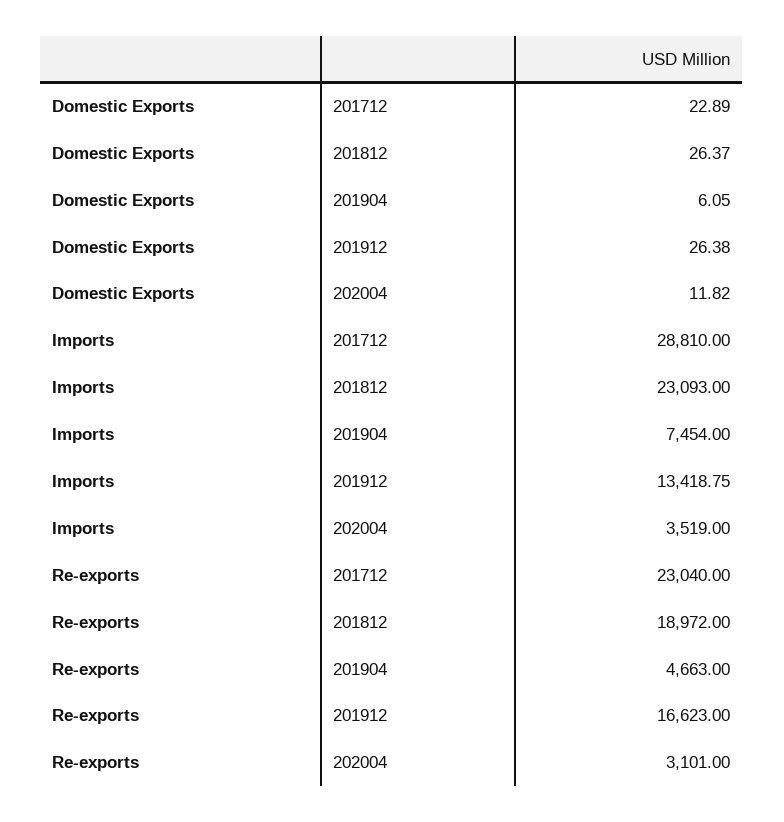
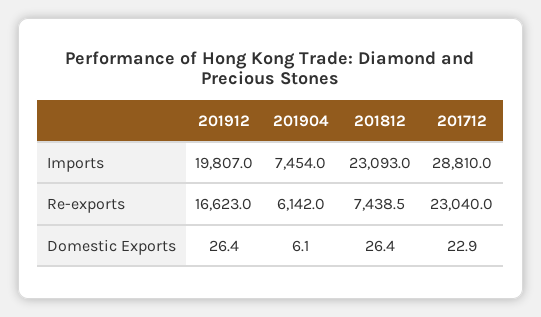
  {
    "Domestic Exports": {
      "201712": 22.89,
      "201812": 26.37,
      "201904": 6.05,
-     "201912": 26.38,
+     "201912": 26.38
-     "202004": 11.82
    },
    "Imports": {
      "201712": 28810,
      "201812": 23093,
      "201904": 7454,
-     "201912": 13418.75,
+     "201912": 19807
-     "202004": 3519
    },
    "Re-exports": {
      "201712": 23040,
-     "201812": 18972,
+     "201812": 7438.5,
-     "201904": 4663,
+     "201904": 6142,
-     "201912": 16623,
+     "201912": 16623
-     "202004": 3101
    }
  }

